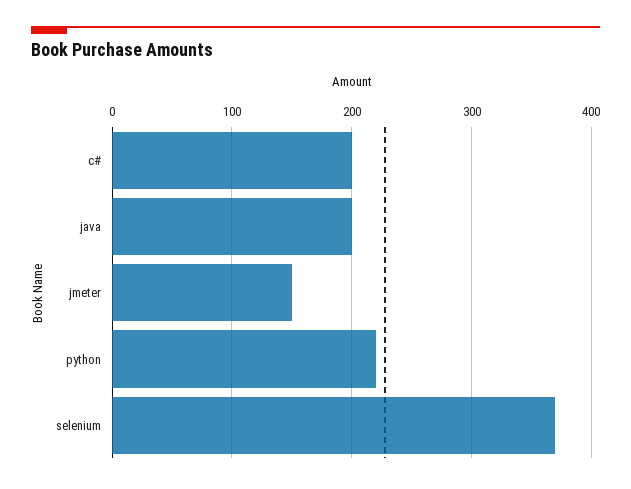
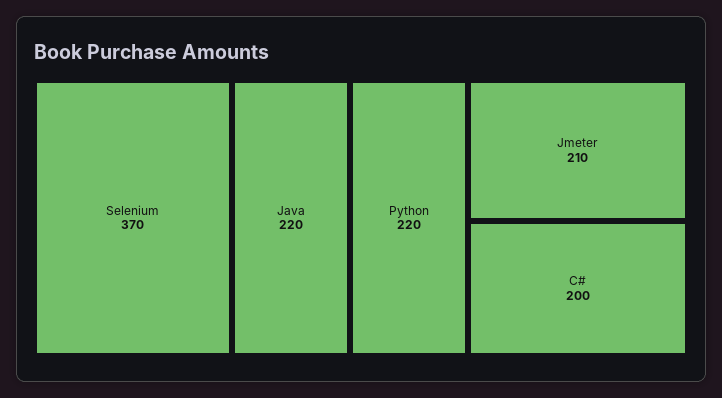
  {
    "c#": 200,
-   "java": 200,
+   "java": 220,
-   "jmeter": 150,
+   "jmeter": 210,
    "python": 220,
    "selenium": 370
  }

